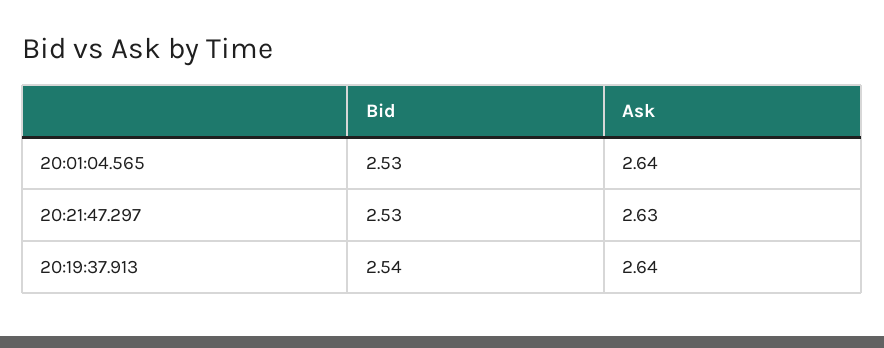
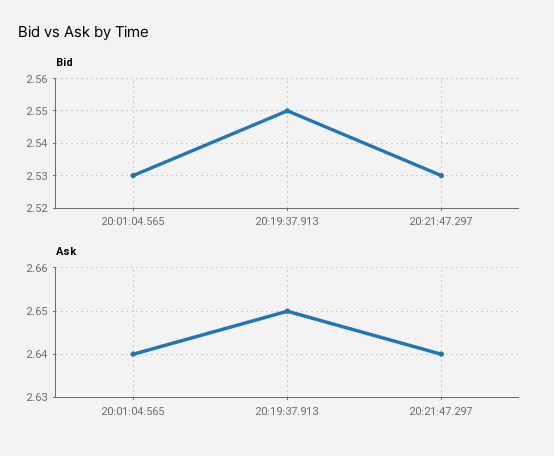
  {
    "Bid": {
      "20:01:04.565": 2.53,
      "20:21:47.297": 2.53,
-     "20:19:37.913": 2.54
+     "20:19:37.913": 2.55
    },
    "Ask": {
      "20:01:04.565": 2.64,
-     "20:21:47.297": 2.63,
+     "20:21:47.297": 2.64,
-     "20:19:37.913": 2.64
+     "20:19:37.913": 2.65
    }
  }

